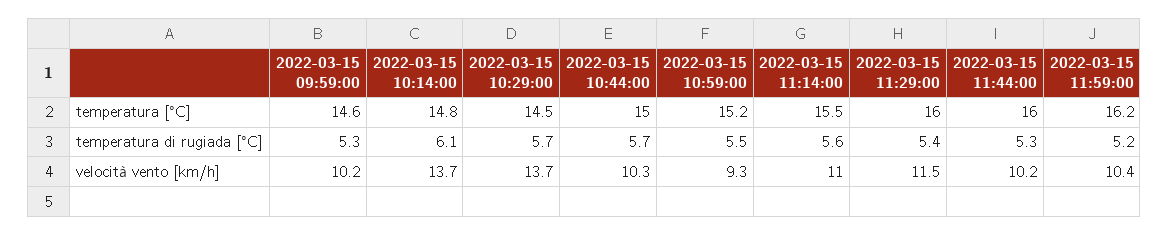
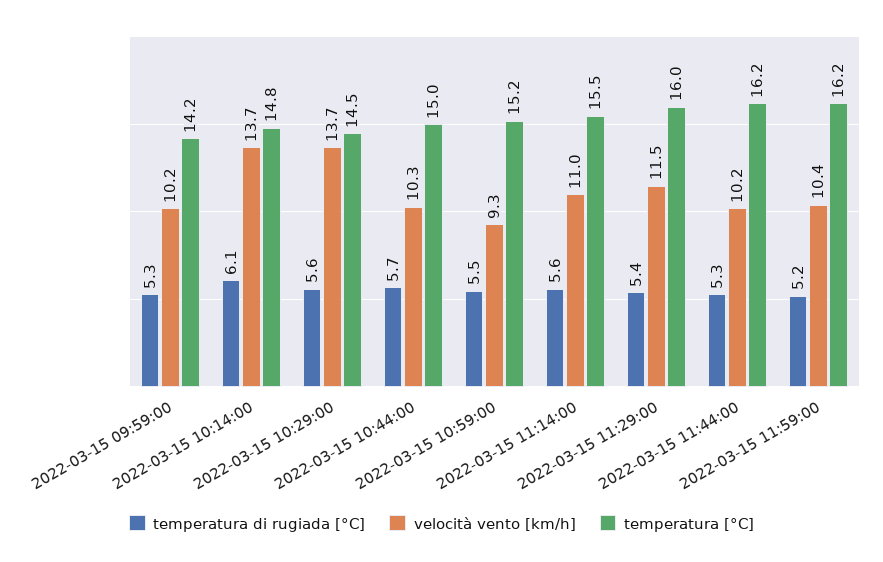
  {
    "temperatura [°C]": {
-     "2022-03-15 09:59:00": 14.6,
+     "2022-03-15 09:59:00": 14.2,
      "2022-03-15 10:14:00": 14.8,
      "2022-03-15 10:29:00": 14.5,
      "2022-03-15 10:44:00": 15,
      "2022-03-15 10:59:00": 15.2,
      "2022-03-15 11:14:00": 15.5,
      "2022-03-15 11:29:00": 16,
-     "2022-03-15 11:44:00": 16,
+     "2022-03-15 11:44:00": 16.2,
      "2022-03-15 11:59:00": 16.2
    },
    "temperatura di rugiada [°C]": {
      "2022-03-15 09:59:00": 5.3,
      "2022-03-15 10:14:00": 6.1,
-     "2022-03-15 10:29:00": 5.7,
+     "2022-03-15 10:29:00": 5.6,
      "2022-03-15 10:44:00": 5.7,
      "2022-03-15 10:59:00": 5.5,
      "2022-03-15 11:14:00": 5.6,
      "2022-03-15 11:29:00": 5.4,
      "2022-03-15 11:44:00": 5.3,
      "2022-03-15 11:59:00": 5.2
    },
    "velocità vento [km/h]": {
      "2022-03-15 09:59:00": 10.2,
      "2022-03-15 10:14:00": 13.7,
      "2022-03-15 10:29:00": 13.7,
      "2022-03-15 10:44:00": 10.3,
      "2022-03-15 10:59:00": 9.3,
      "2022-03-15 11:14:00": 11,
      "2022-03-15 11:29:00": 11.5,
      "2022-03-15 11:44:00": 10.2,
      "2022-03-15 11:59:00": 10.4
    }
  }

